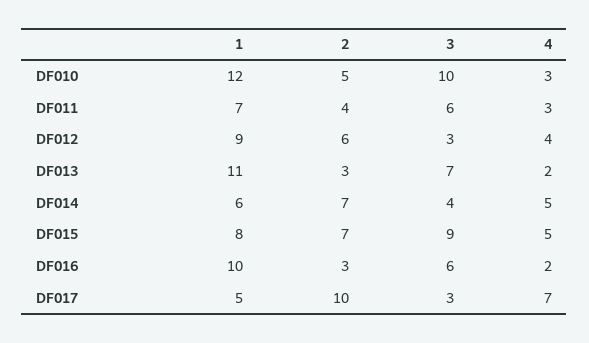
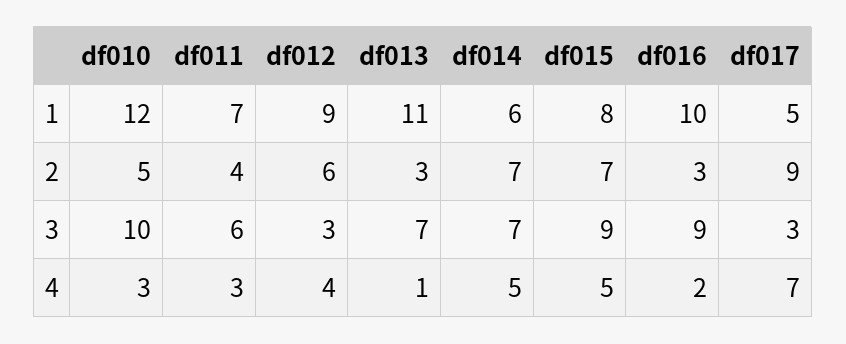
  {
    "1": {
      "DF010": 12,
      "DF011": 7,
      "DF012": 9,
      "DF013": 11,
      "DF014": 6,
      "DF015": 8,
      "DF016": 10,
      "DF017": 5
    },
    "2": {
      "DF010": 5,
      "DF011": 4,
      "DF012": 6,
      "DF013": 3,
      "DF014": 7,
      "DF015": 7,
      "DF016": 3,
-     "DF017": 10
+     "DF017": 9
    },
    "3": {
      "DF010": 10,
      "DF011": 6,
      "DF012": 3,
      "DF013": 7,
-     "DF014": 4,
+     "DF014": 7,
      "DF015": 9,
-     "DF016": 6,
+     "DF016": 9,
      "DF017": 3
    },
    "4": {
      "DF010": 3,
      "DF011": 3,
      "DF012": 4,
-     "DF013": 2,
+     "DF013": 1,
      "DF014": 5,
      "DF015": 5,
      "DF016": 2,
      "DF017": 7
    }
  }

